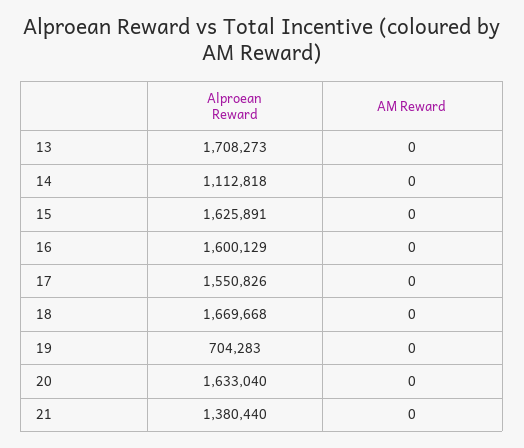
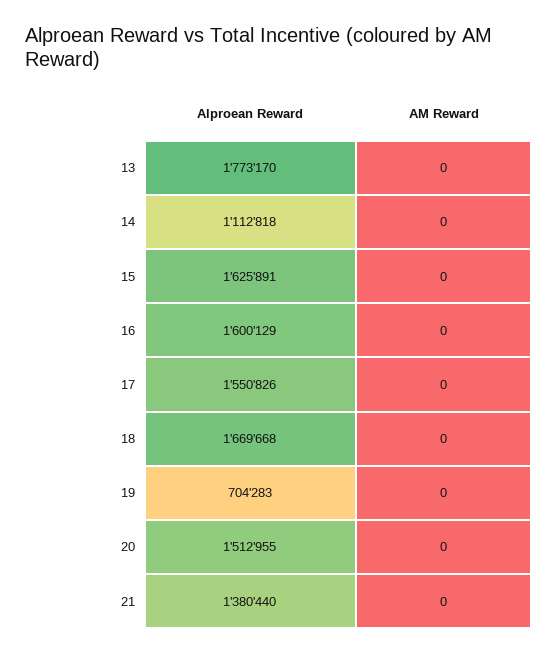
  {
    "Alproean Reward": {
-     "13": 1708273,
+     "13": 1773170,
      "14": 1112818,
      "15": 1625891,
      "16": 1600129,
      "17": 1550826,
      "18": 1669668,
      "19": 704283,
-     "20": 1633040,
+     "20": 1512955,
      "21": 1380440
    },
    "AM Reward": {
      "13": 0,
      "14": 0,
      "15": 0,
      "16": 0,
      "17": 0,
      "18": 0,
      "19": 0,
      "20": 0,
      "21": 0
    }
  }

